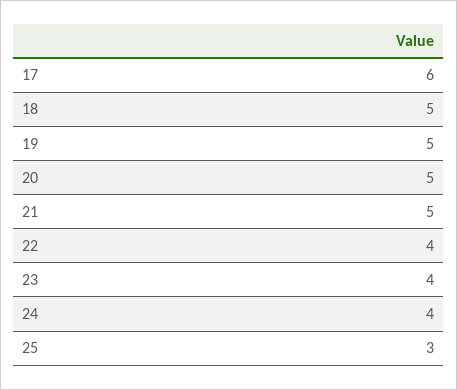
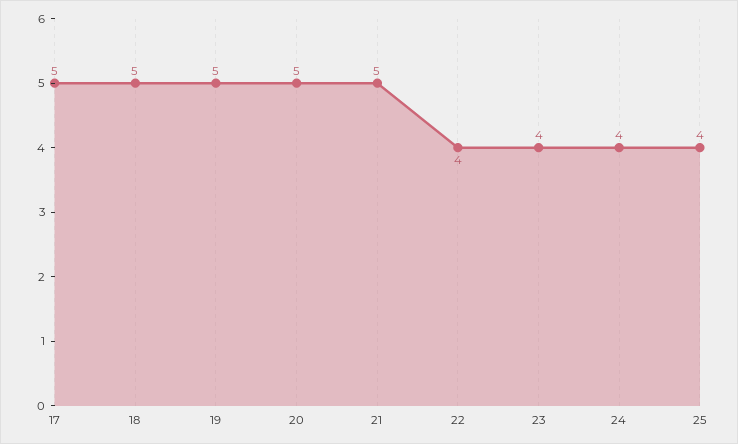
  {
-   "17": 6,
+   "17": 5,
    "18": 5,
    "19": 5,
    "20": 5,
    "21": 5,
    "22": 4,
    "23": 4,
    "24": 4,
-   "25": 3
+   "25": 4
  }

